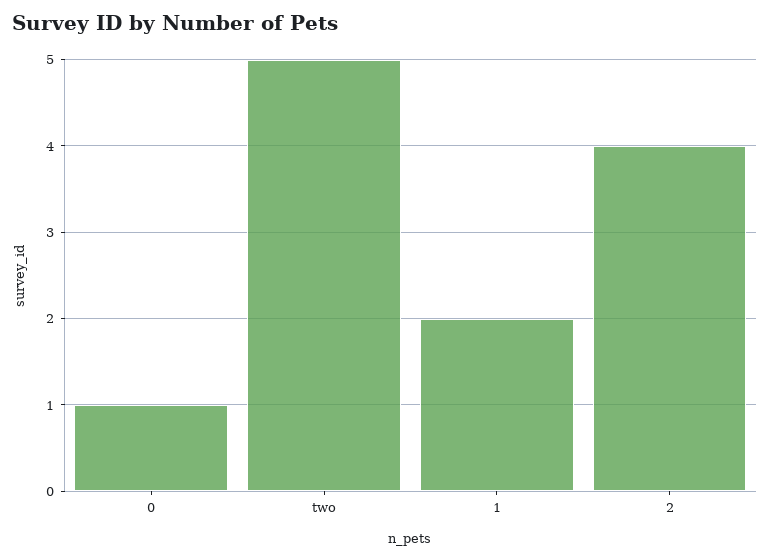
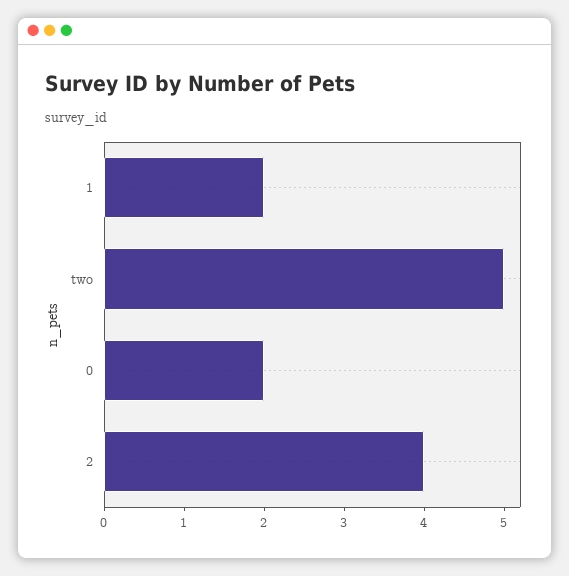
  {
-   "0": 1,
+   "0": 2,
    "two": 5,
    "1": 2,
    "2": 4
  }

